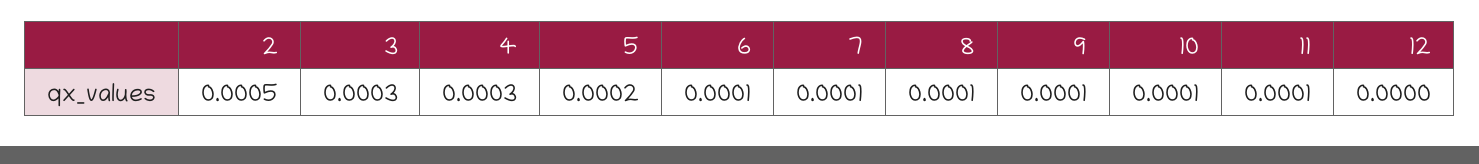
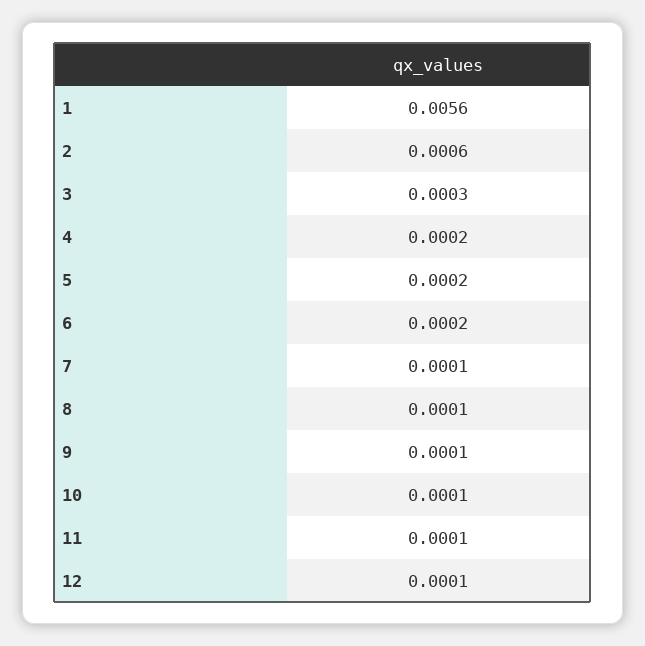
  {
-   "2": 0.0005,
+   "2": 0.0006,
    "3": 0.0003,
-   "4": 0.0003,
+   "4": 0.0002,
    "5": 0.0002,
-   "6": 0.0001,
+   "6": 0.0002,
    "7": 0.0001,
    "8": 0.0001,
    "9": 0.0001,
    "10": 0.0001,
    "11": 0.0001,
-   "12": 0
+   "12": 0.0001,
+   "1": 0.0056
  }

